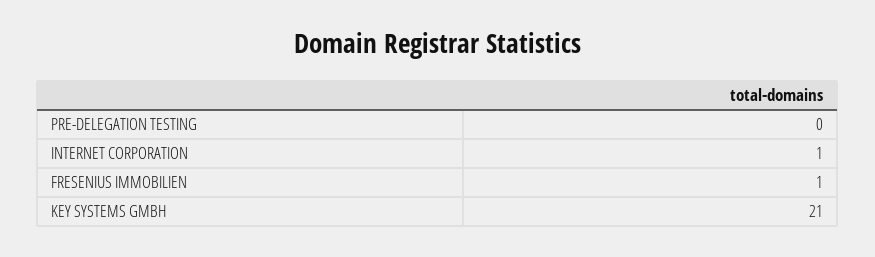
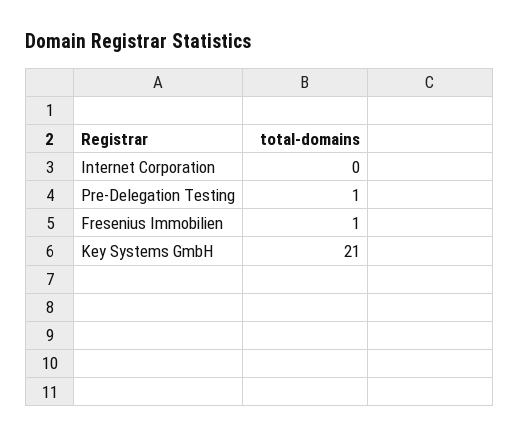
  {
-   "PRE-DELEGATION TESTING": 0,
+   "PRE-DELEGATION TESTING": 1,
-   "INTERNET CORPORATION": 1,
+   "INTERNET CORPORATION": 0,
    "FRESENIUS IMMOBILIEN": 1,
    "KEY SYSTEMS GMBH": 21
  }

